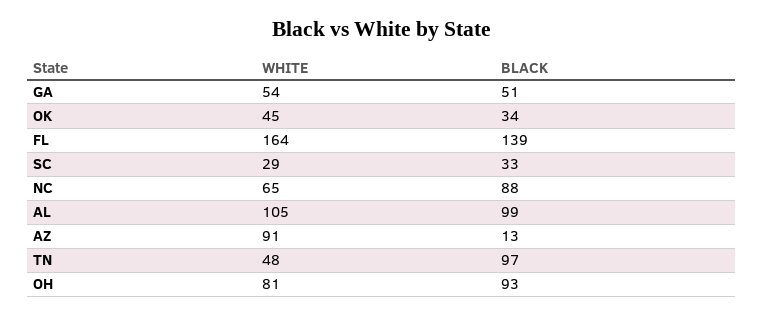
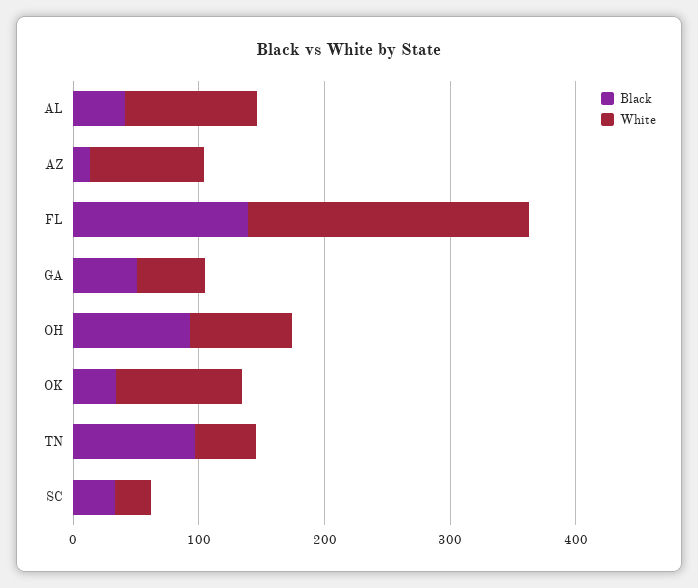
  {
    "WHITE": {
      "GA": 54,
-     "OK": 45,
+     "OK": 100,
-     "FL": 164,
+     "FL": 220,
      "SC": 29,
-     "NC": 65,
      "AL": 105,
      "AZ": 91,
      "TN": 48,
      "OH": 81
    },
    "BLACK": {
      "GA": 51,
      "OK": 34,
      "FL": 139,
      "SC": 33,
-     "NC": 88,
-     "AL": 99,
+     "AL": 40,
      "AZ": 13,
      "TN": 97,
      "OH": 93
    }
  }

